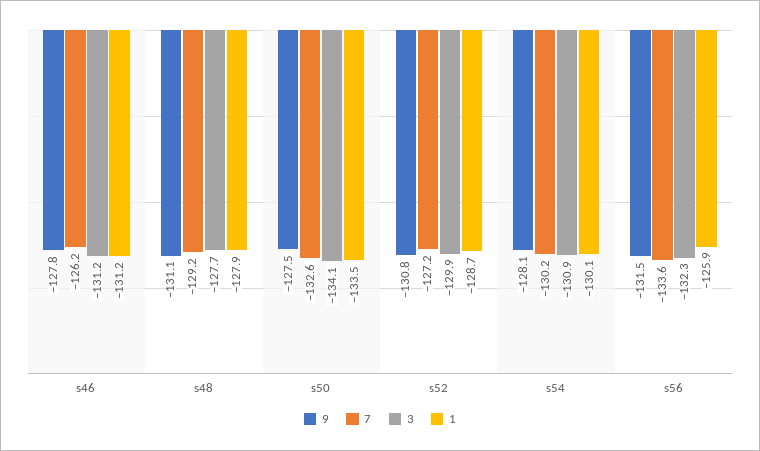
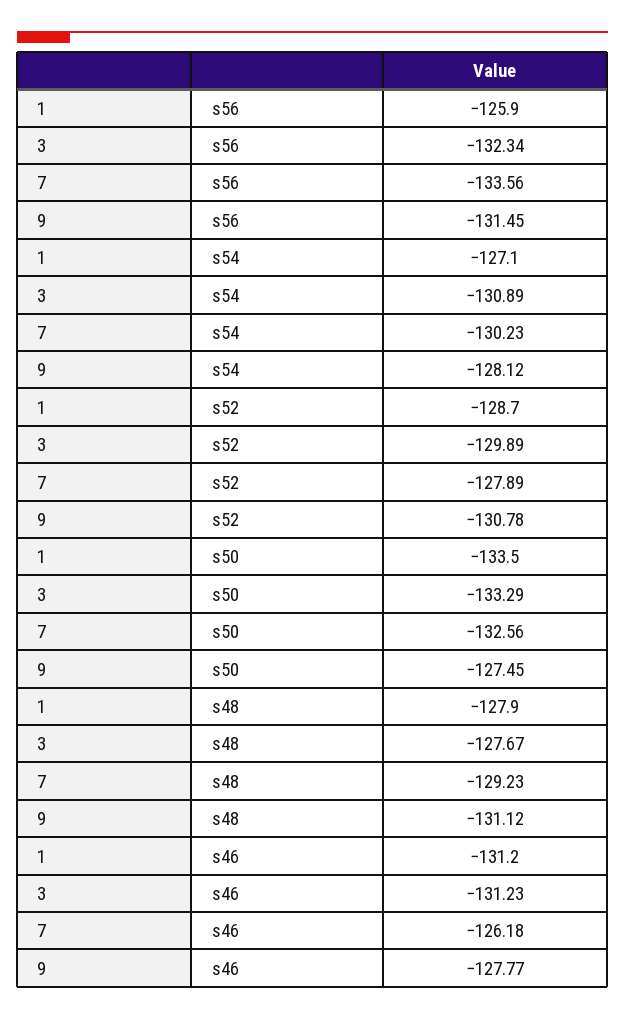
  {
    "9": {
      "s46": -127.77,
      "s48": -131.12,
      "s50": -127.45,
      "s52": -130.78,
      "s54": -128.12,
      "s56": -131.45
    },
    "7": {
      "s46": -126.18,
      "s48": -129.23,
      "s50": -132.56,
-     "s52": -127.2,
+     "s52": -127.89,
      "s54": -130.23,
      "s56": -133.56
    },
    "3": {
      "s46": -131.23,
      "s48": -127.67,
-     "s50": -134.1,
+     "s50": -133.29,
      "s52": -129.89,
      "s54": -130.89,
      "s56": -132.34
    },
    "1": {
      "s46": -131.2,
      "s48": -127.9,
      "s50": -133.5,
      "s52": -128.7,
-     "s54": -130.1,
+     "s54": -127.1,
      "s56": -125.9
    }
  }

